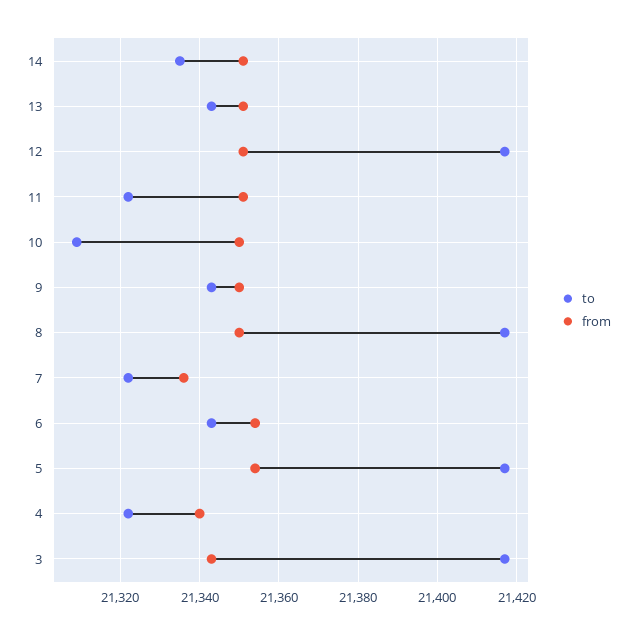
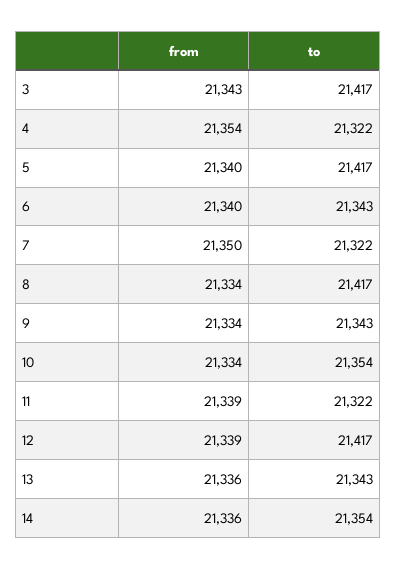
  {
    "to": {
-     "14": 21335,
+     "14": 21354,
      "13": 21343,
      "12": 21417,
      "11": 21322,
-     "10": 21310,
+     "10": 21354,
      "9": 21343,
      "8": 21417,
      "7": 21322,
      "6": 21343,
      "5": 21417,
      "4": 21322,
      "3": 21417
    },
    "from": {
-     "14": 21350,
+     "14": 21336,
-     "13": 21350,
+     "13": 21336,
-     "12": 21350,
+     "12": 21339,
-     "11": 21350,
+     "11": 21339,
-     "10": 21350,
+     "10": 21334,
-     "9": 21350,
+     "9": 21334,
-     "8": 21350,
+     "8": 21334,
-     "7": 21335,
+     "7": 21350,
-     "6": 21355,
+     "6": 21340,
-     "5": 21355,
+     "5": 21340,
-     "4": 21340,
+     "4": 21354,
      "3": 21343
    }
  }

